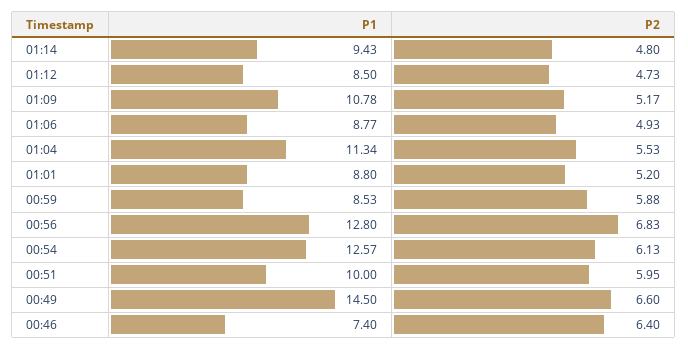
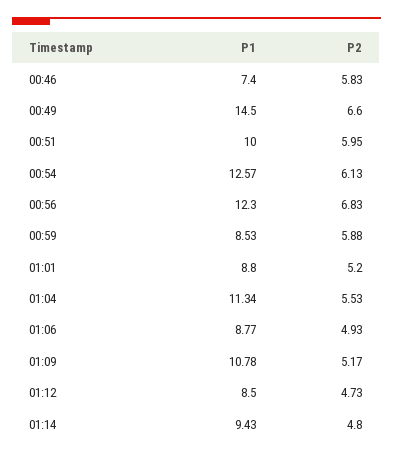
  {
    "P1": {
      "01:14": 9.43,
      "01:12": 8.5,
      "01:09": 10.78,
      "01:06": 8.77,
      "01:04": 11.34,
      "01:01": 8.8,
      "00:59": 8.53,
-     "00:56": 12.8,
+     "00:56": 12.3,
      "00:54": 12.57,
      "00:51": 10,
      "00:49": 14.5,
      "00:46": 7.4
    },
    "P2": {
      "01:14": 4.8,
      "01:12": 4.73,
      "01:09": 5.17,
      "01:06": 4.93,
      "01:04": 5.53,
      "01:01": 5.2,
      "00:59": 5.88,
      "00:56": 6.83,
      "00:54": 6.13,
      "00:51": 5.95,
      "00:49": 6.6,
-     "00:46": 6.4
+     "00:46": 5.83
    }
  }

